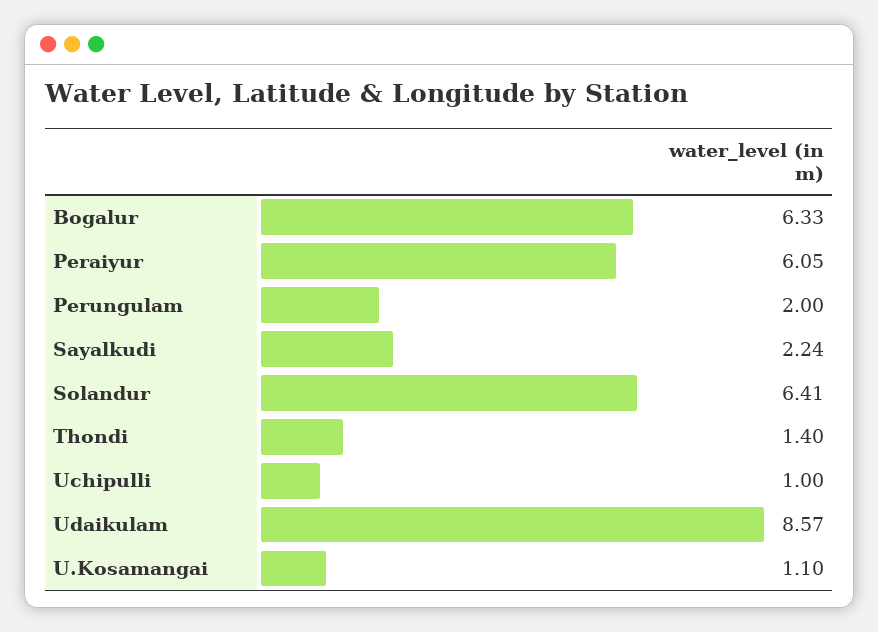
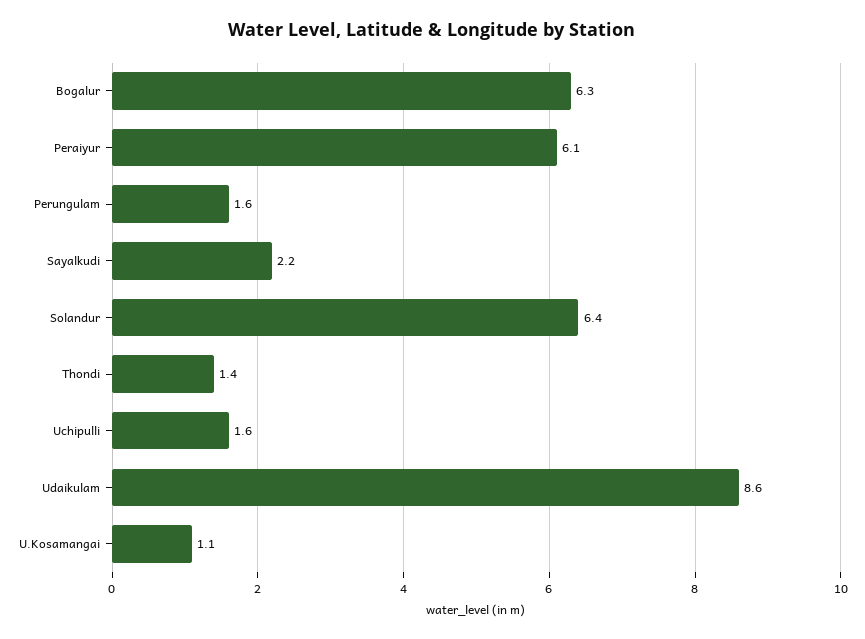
  {
    "Bogalur": 6.33,
    "Peraiyur": 6.05,
-   "Perungulam": 2,
+   "Perungulam": 1.6,
    "Sayalkudi": 2.24,
    "Solandur": 6.41,
    "Thondi": 1.4,
-   "Uchipulli": 1,
+   "Uchipulli": 1.6,
    "Udaikulam": 8.57,
    "U.Kosamangai": 1.1
  }

